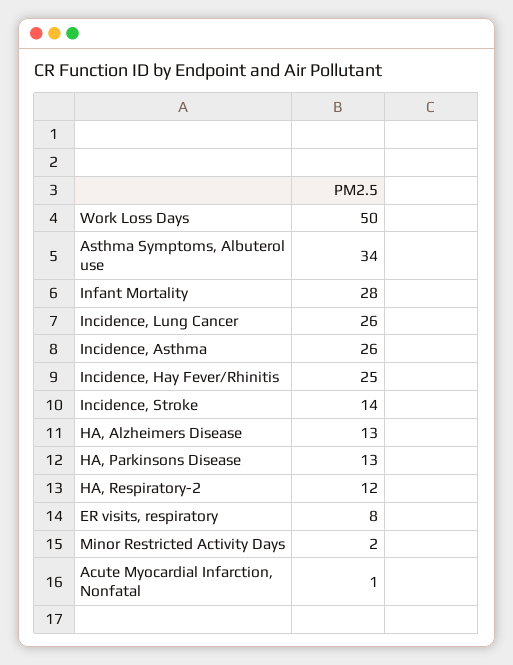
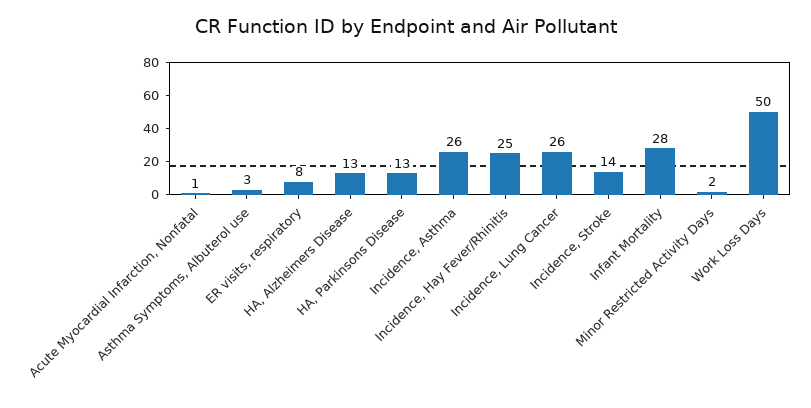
  {
    "Work Loss Days": 50,
-   "Asthma Symptoms, Albuterol use": 34,
+   "Asthma Symptoms, Albuterol use": 3,
    "Infant Mortality": 28,
    "Incidence, Lung Cancer": 26,
    "Incidence, Asthma": 26,
    "Incidence, Hay Fever/Rhinitis": 25,
    "Incidence, Stroke": 14,
    "HA, Alzheimers Disease": 13,
    "HA, Parkinsons Disease": 13,
-   "HA, Respiratory-2": 12,
    "ER visits, respiratory": 8,
    "Minor Restricted Activity Days": 2,
    "Acute Myocardial Infarction, Nonfatal": 1
  }

